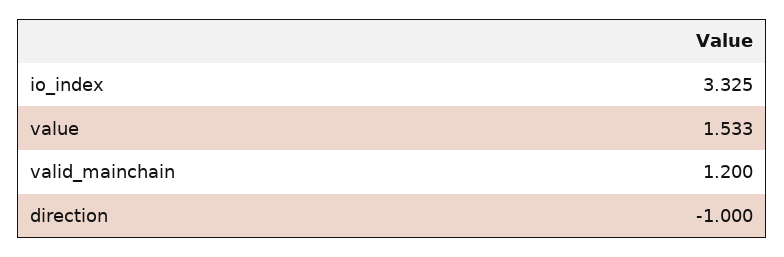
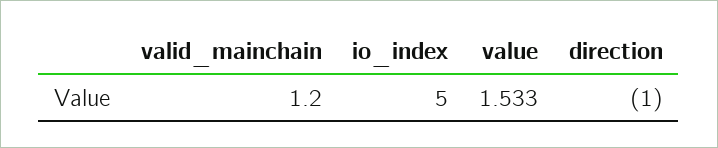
  {
-   "io_index": 3.325,
+   "io_index": 5,
    "value": 1.533,
    "valid_mainchain": 1.2,
    "direction": -1
  }

